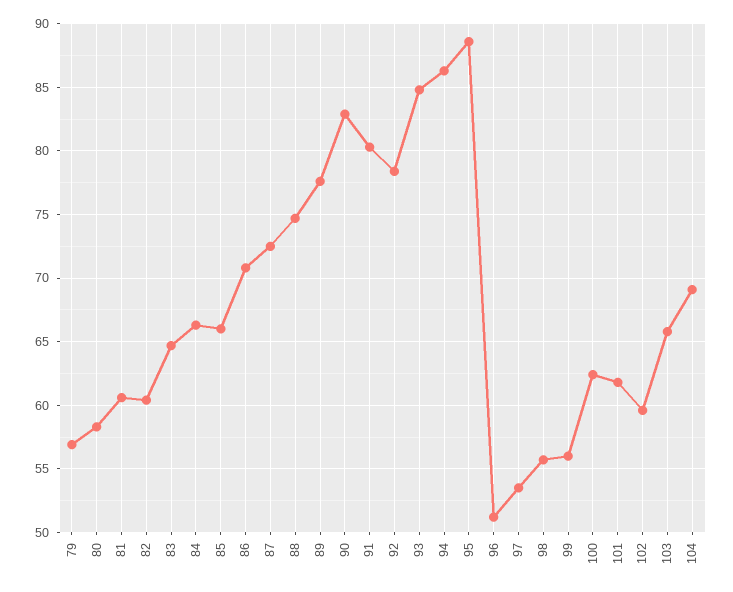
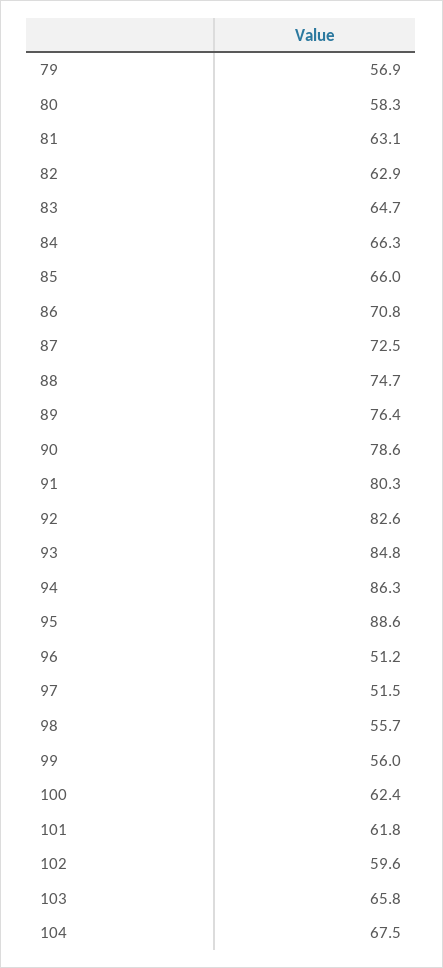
  {
    "79": 56.9,
    "80": 58.3,
-   "81": 60.5,
+   "81": 63.1,
-   "82": 60.5,
+   "82": 62.9,
    "83": 64.7,
    "84": 66.3,
    "85": 66,
    "86": 70.8,
    "87": 72.5,
    "88": 74.7,
-   "89": 77.5,
+   "89": 76.4,
-   "90": 83,
+   "90": 78.6,
    "91": 80.3,
-   "92": 78.5,
+   "92": 82.6,
    "93": 84.8,
    "94": 86.3,
    "95": 88.6,
    "96": 51.2,
-   "97": 53.5,
+   "97": 51.5,
    "98": 55.7,
    "99": 56,
    "100": 62.4,
    "101": 61.8,
    "102": 59.6,
    "103": 65.8,
-   "104": 69
+   "104": 67.5
  }

